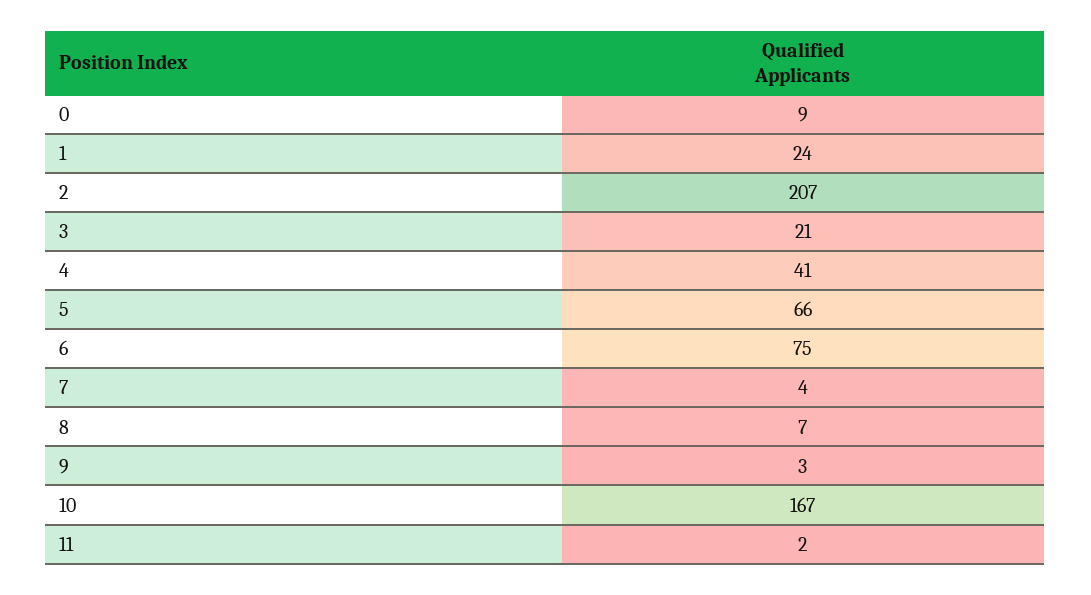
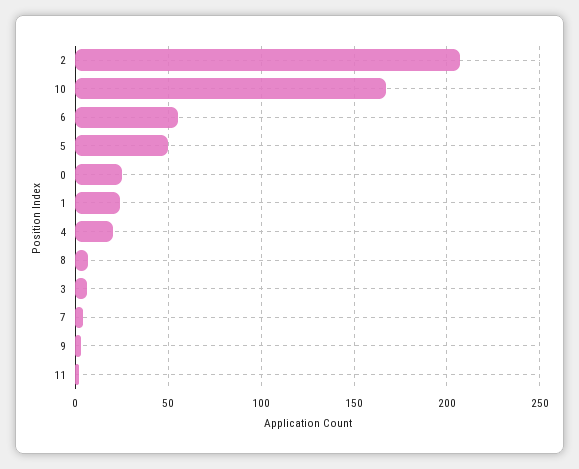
  {
-   "0": 9,
+   "0": 25,
    "1": 24,
    "2": 207,
-   "3": 21,
+   "3": 5,
-   "4": 41,
+   "4": 20,
-   "5": 66,
+   "5": 50,
-   "6": 75,
+   "6": 55,
    "7": 4,
    "8": 7,
    "9": 3,
    "10": 167,
    "11": 2
  }

